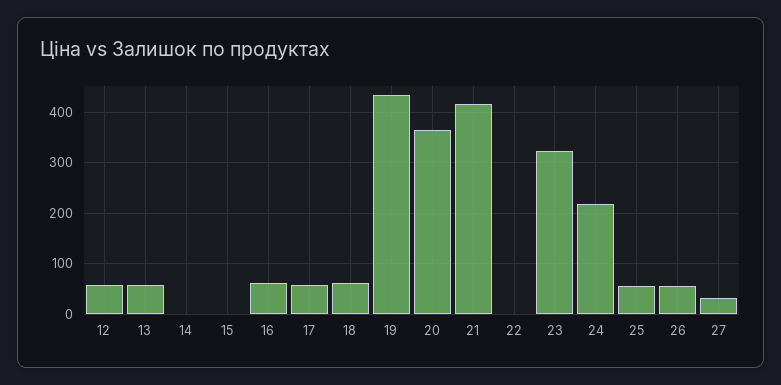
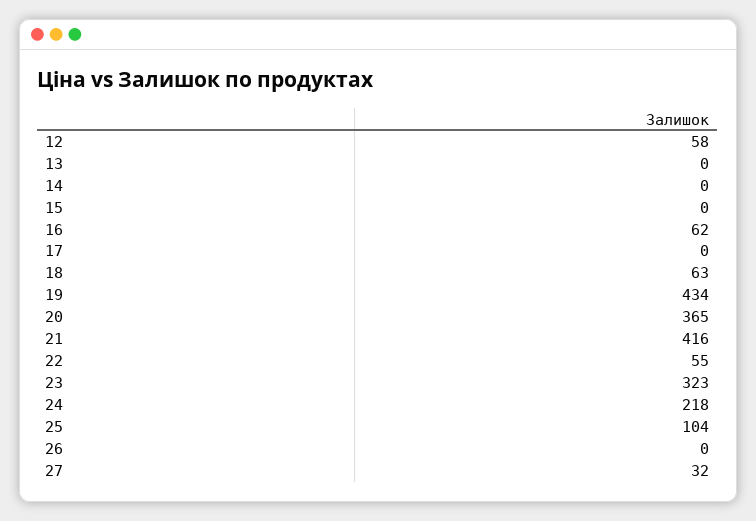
  {
    "12": 58,
-   "13": 60,
+   "13": 0,
    "14": 0,
    "15": 0,
    "16": 62,
-   "17": 60,
+   "17": 0,
    "18": 63,
    "19": 434,
    "20": 365,
    "21": 416,
-   "22": 0,
+   "22": 55,
    "23": 323,
    "24": 218,
-   "25": 60,
+   "25": 104,
-   "26": 60,
+   "26": 0,
    "27": 32
  }

